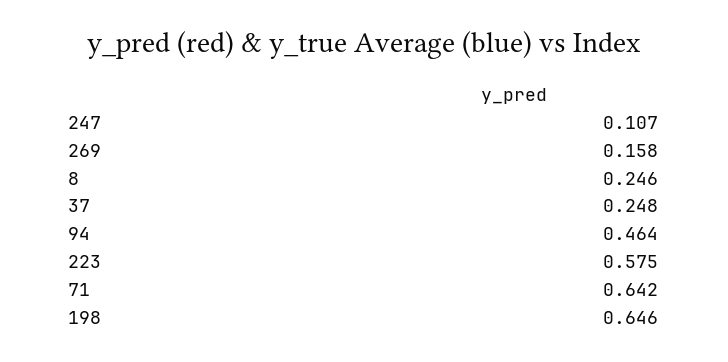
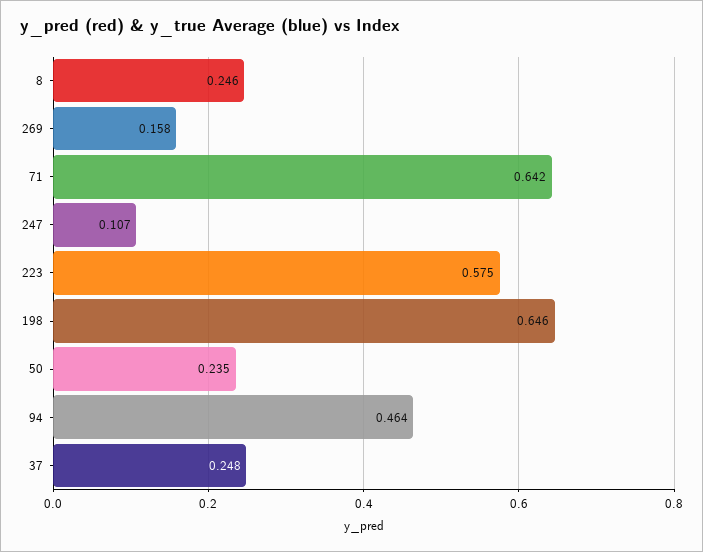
  {
    "247": 0.107,
    "269": 0.158,
    "8": 0.246,
    "37": 0.248,
    "94": 0.464,
    "223": 0.575,
    "71": 0.642,
-   "198": 0.646
+   "198": 0.646,
+   "50": 0.235
  }

